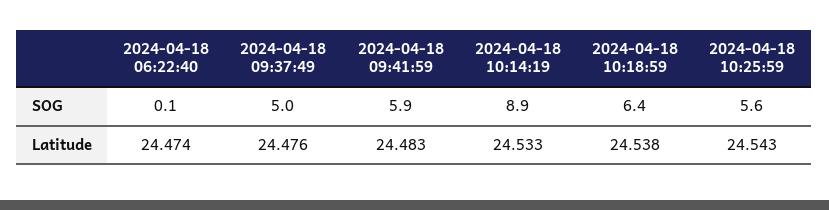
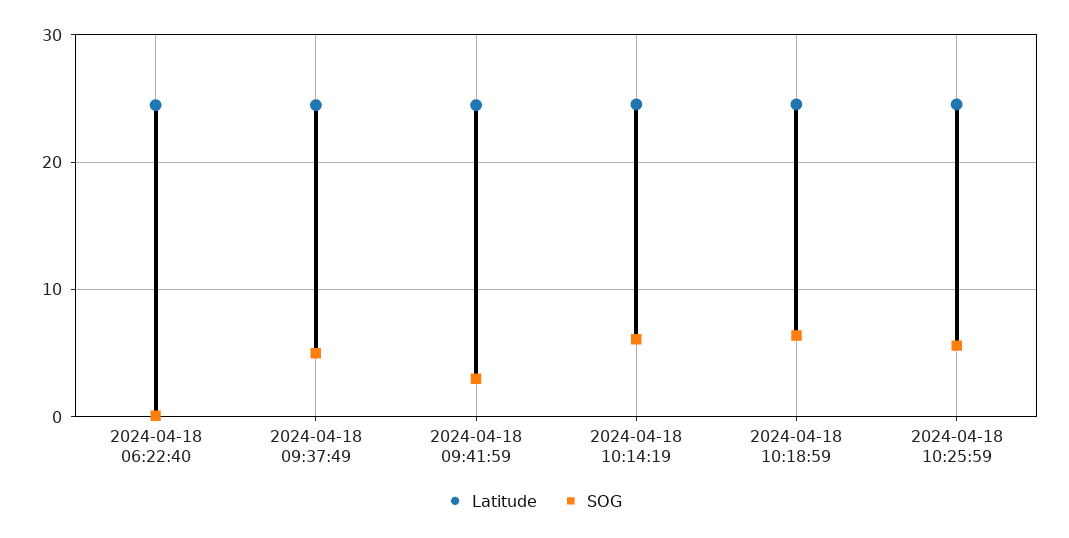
  {
    "SOG": {
      "2024-04-18 06:22:40": 0.1,
      "2024-04-18 09:37:49": 5,
-     "2024-04-18 09:41:59": 5.9,
+     "2024-04-18 09:41:59": 3,
-     "2024-04-18 10:14:19": 8.9,
+     "2024-04-18 10:14:19": 6,
      "2024-04-18 10:18:59": 6.4,
      "2024-04-18 10:25:59": 5.6
    },
    "Latitude": {
      "2024-04-18 06:22:40": 24.474,
      "2024-04-18 09:37:49": 24.476,
      "2024-04-18 09:41:59": 24.483,
      "2024-04-18 10:14:19": 24.533,
      "2024-04-18 10:18:59": 24.538,
      "2024-04-18 10:25:59": 24.543
    }
  }

